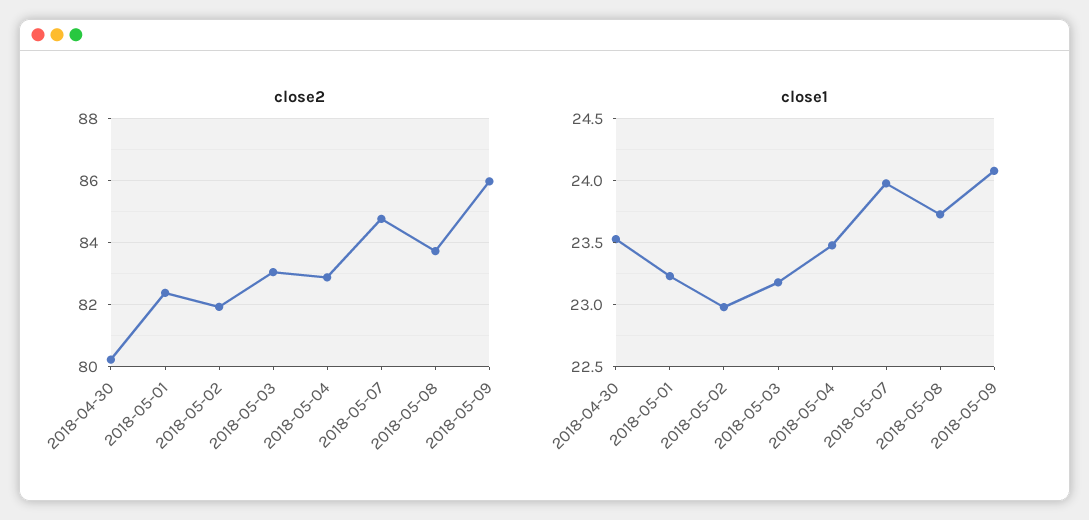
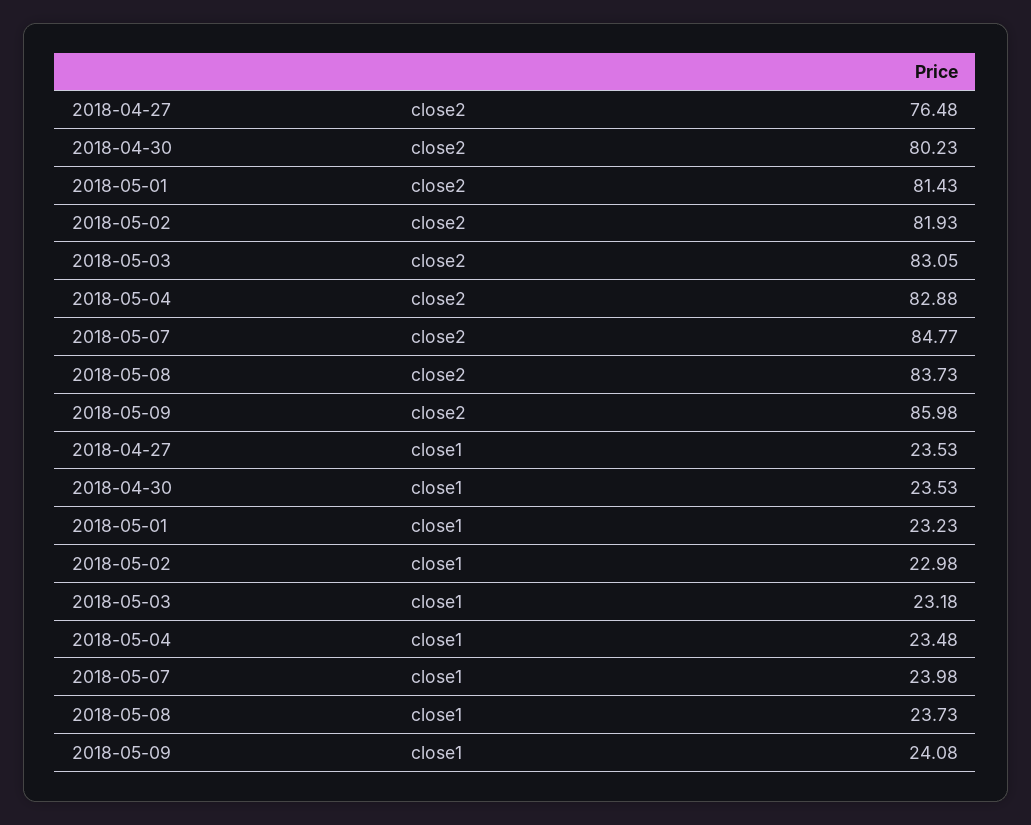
  {
    "close2": {
      "2018-04-30": 80.23,
-     "2018-05-01": 82.4,
+     "2018-05-01": 81.43,
      "2018-05-02": 81.93,
      "2018-05-03": 83.05,
      "2018-05-04": 82.88,
      "2018-05-07": 84.77,
      "2018-05-08": 83.73,
-     "2018-05-09": 85.98
+     "2018-05-09": 85.98,
+     "2018-04-27": 76.48
    },
    "close1": {
      "2018-04-30": 23.53,
      "2018-05-01": 23.23,
      "2018-05-02": 22.98,
      "2018-05-03": 23.18,
      "2018-05-04": 23.48,
      "2018-05-07": 23.98,
      "2018-05-08": 23.73,
-     "2018-05-09": 24.08
+     "2018-05-09": 24.08,
+     "2018-04-27": 23.53
    }
  }

